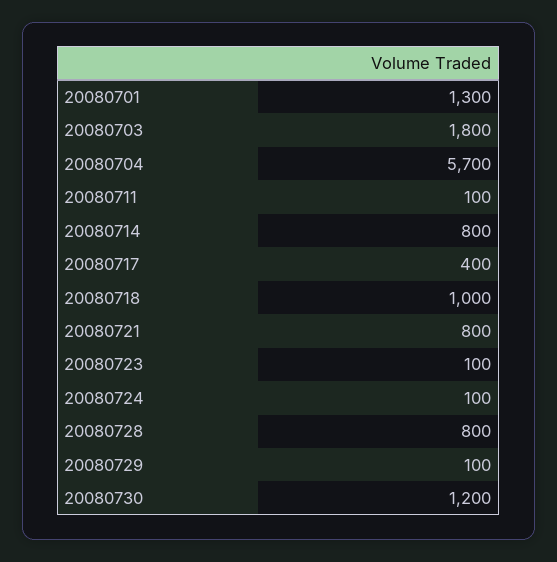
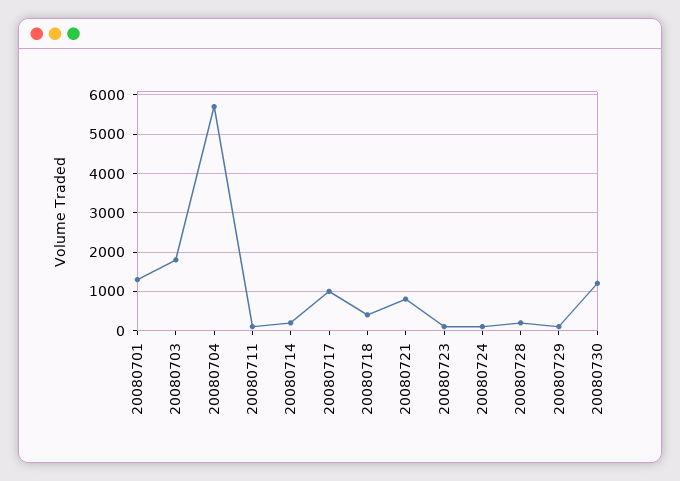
  {
    "20080701": 1300,
    "20080703": 1800,
    "20080704": 5700,
    "20080711": 100,
-   "20080714": 800,
+   "20080714": 200,
-   "20080717": 400,
+   "20080717": 1000,
-   "20080718": 1000,
+   "20080718": 400,
    "20080721": 800,
    "20080723": 100,
    "20080724": 100,
-   "20080728": 800,
+   "20080728": 200,
    "20080729": 100,
    "20080730": 1200
  }

